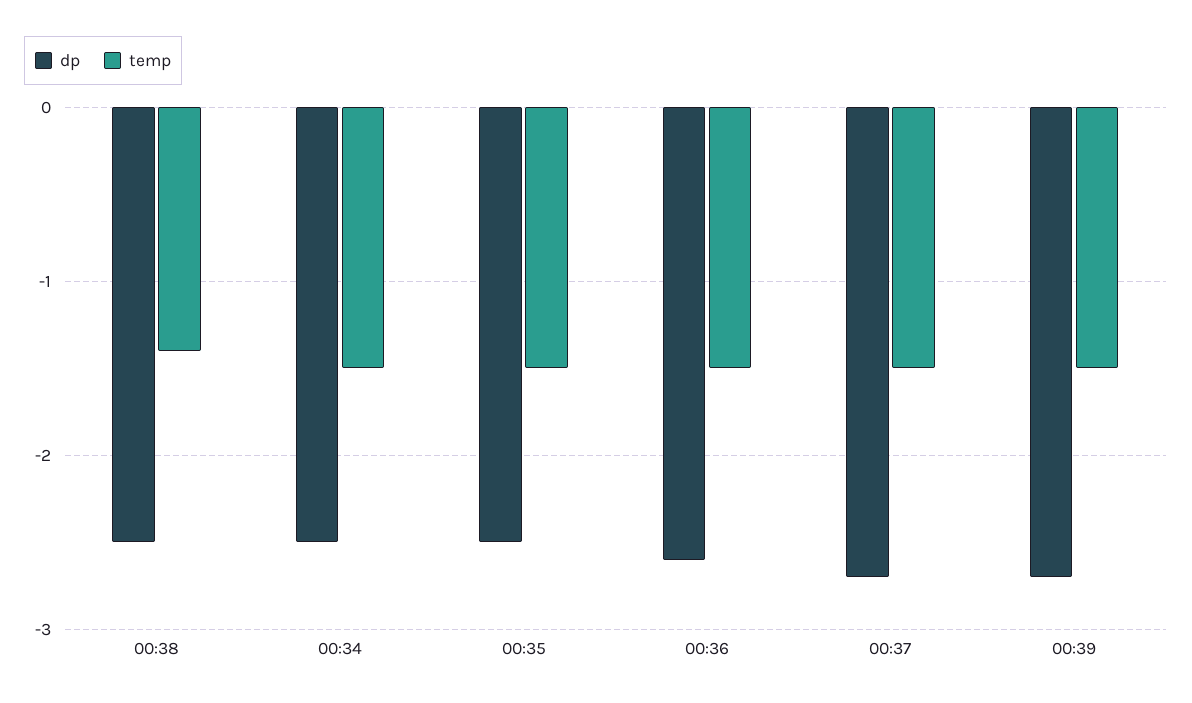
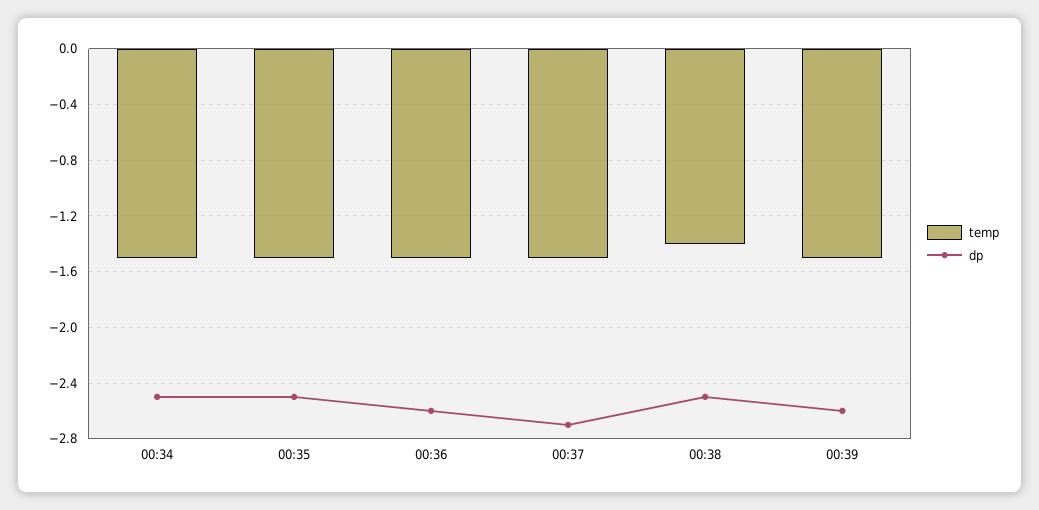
  {
    "dp": {
      "00:38": -2.5,
      "00:34": -2.5,
      "00:35": -2.5,
      "00:36": -2.6,
      "00:37": -2.7,
-     "00:39": -2.7
+     "00:39": -2.6
    },
    "temp": {
      "00:38": -1.4,
      "00:34": -1.5,
      "00:35": -1.5,
      "00:36": -1.5,
      "00:37": -1.5,
      "00:39": -1.5
    }
  }

